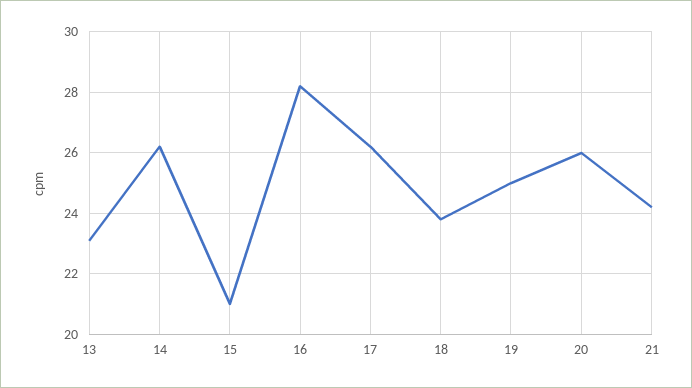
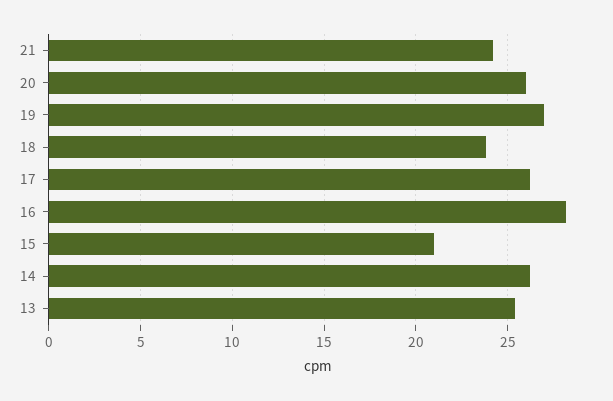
  {
-   "13": 23,
+   "13": 25.5,
    "14": 26,
    "15": 21,
    "16": 28,
    "17": 26,
    "18": 24,
-   "19": 25,
+   "19": 27,
    "20": 26,
    "21": 24
  }

